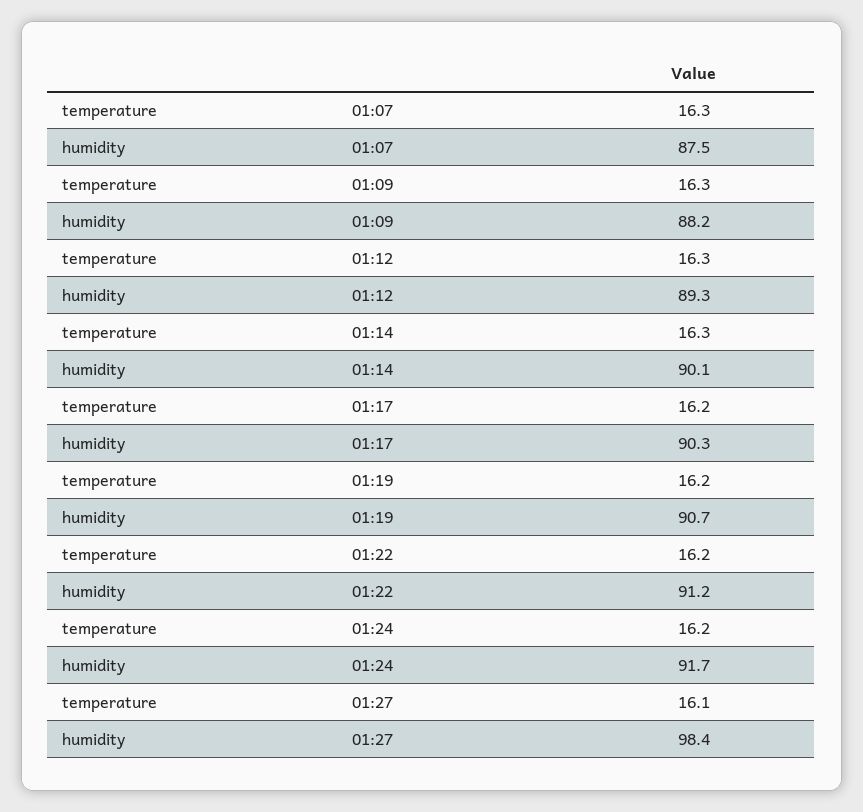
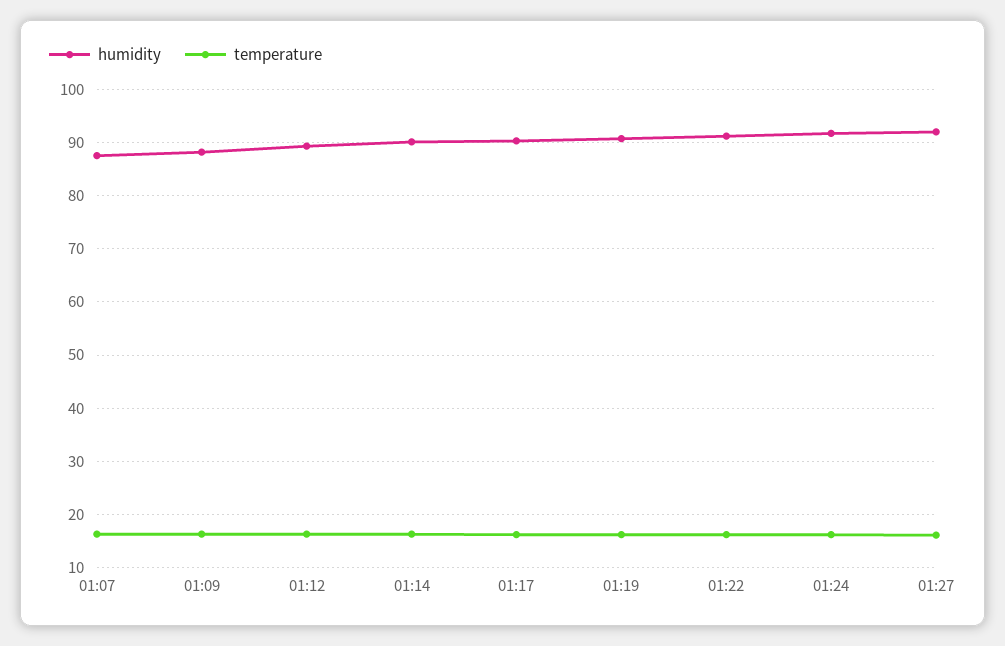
  {
    "temperature": {
      "01:07": 16.3,
      "01:09": 16.3,
      "01:12": 16.3,
      "01:14": 16.3,
      "01:17": 16.2,
      "01:19": 16.2,
      "01:22": 16.2,
      "01:24": 16.2,
      "01:27": 16.1
    },
    "humidity": {
      "01:07": 87.5,
      "01:09": 88.2,
      "01:12": 89.3,
      "01:14": 90.1,
      "01:17": 90.3,
      "01:19": 90.7,
      "01:22": 91.2,
      "01:24": 91.7,
-     "01:27": 98.4
+     "01:27": 92
    }
  }

